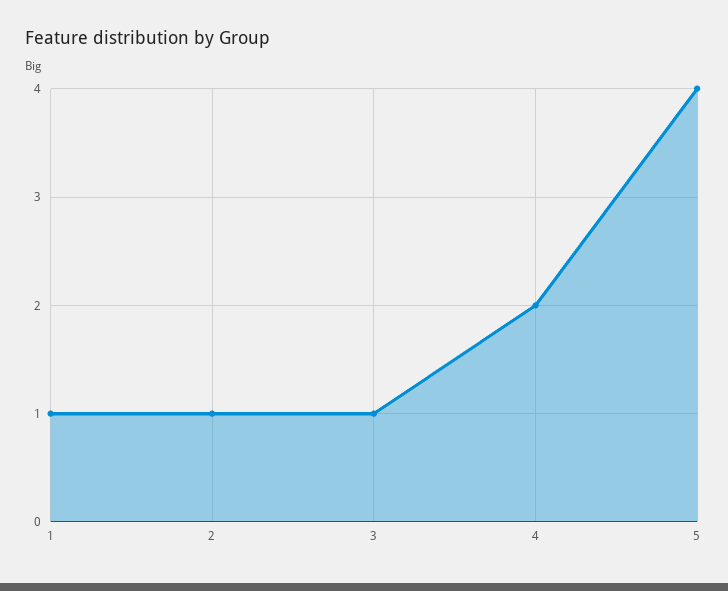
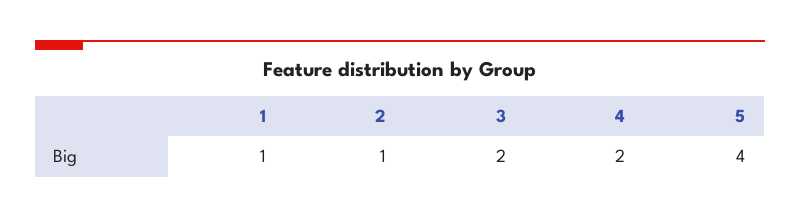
  {
    "1": 1,
    "2": 1,
-   "3": 1,
+   "3": 2,
    "4": 2,
    "5": 4
  }

